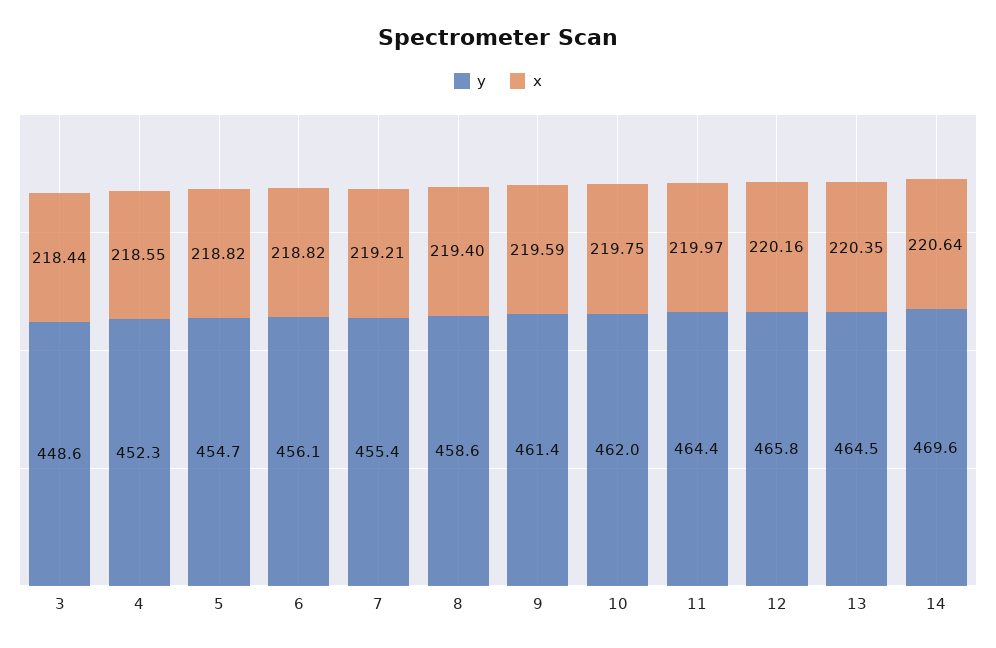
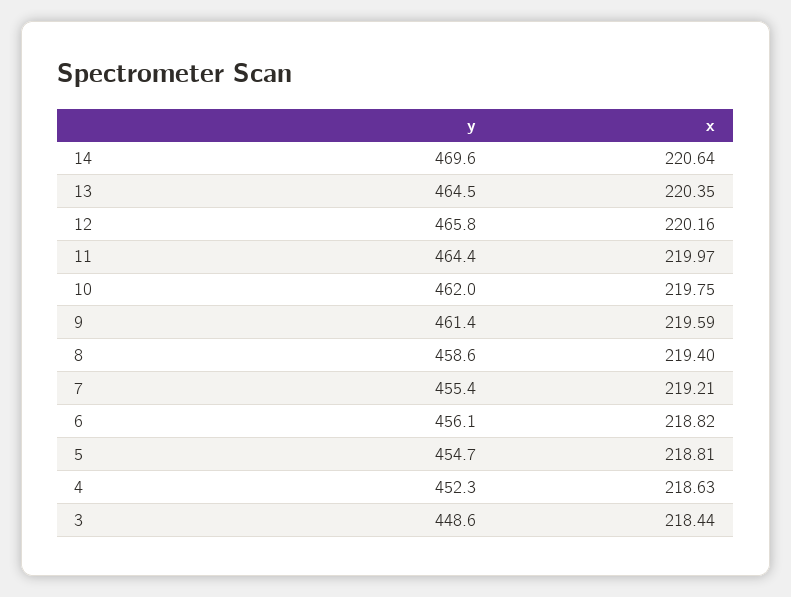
  {
    "y": {
      "3": 448.6,
      "4": 452.3,
      "5": 454.7,
      "6": 456.1,
      "7": 455.4,
      "8": 458.6,
      "9": 461.4,
      "10": 462,
      "11": 464.4,
      "12": 465.8,
      "13": 464.5,
      "14": 469.6
    },
    "x": {
      "3": 218.44,
-     "4": 218.55,
+     "4": 218.63,
-     "5": 218.82,
+     "5": 218.81,
      "6": 218.82,
      "7": 219.21,
      "8": 219.4,
      "9": 219.59,
      "10": 219.75,
      "11": 219.97,
      "12": 220.16,
      "13": 220.35,
      "14": 220.64
    }
  }

